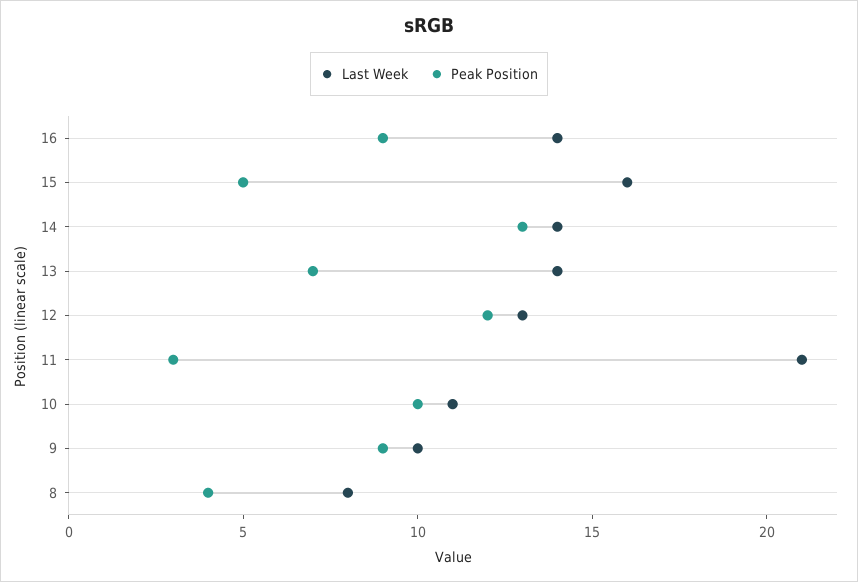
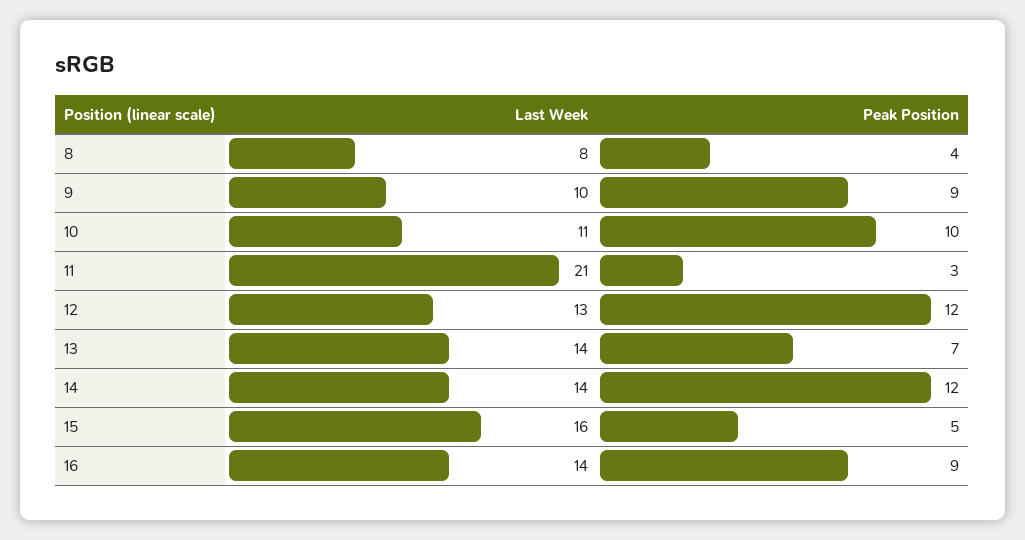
  {
    "Last Week": {
      "16": 14,
      "15": 16,
      "14": 14,
      "13": 14,
      "12": 13,
      "11": 21,
      "10": 11,
      "9": 10,
      "8": 8
    },
    "Peak Position": {
      "16": 9,
      "15": 5,
-     "14": 13,
+     "14": 12,
      "13": 7,
      "12": 12,
      "11": 3,
      "10": 10,
      "9": 9,
      "8": 4
    }
  }

